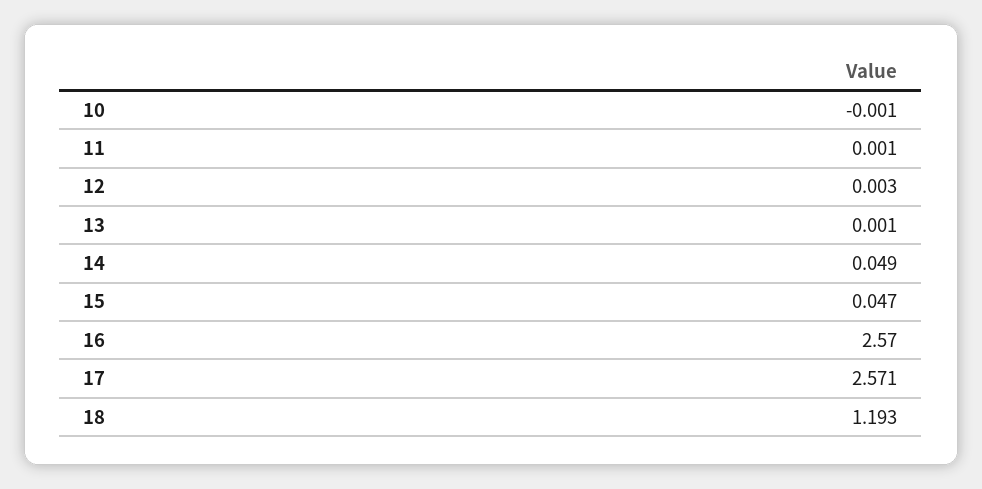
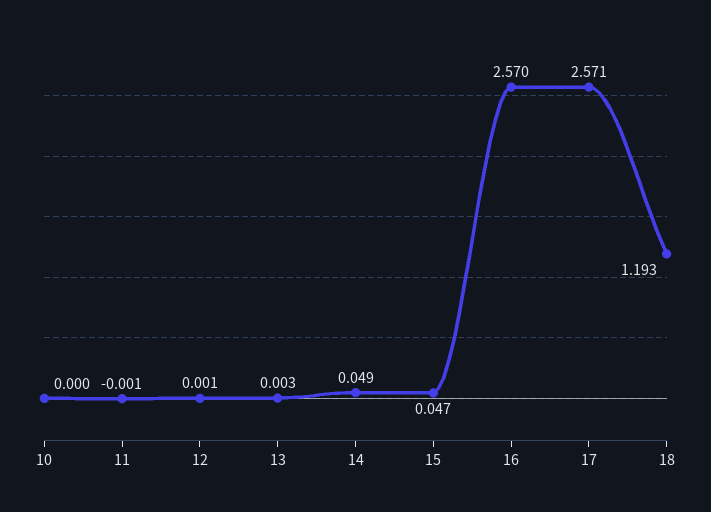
  {
-   "10": -0.001,
+   "10": 0,
-   "11": 0.001,
+   "11": -0.001,
-   "12": 0.003,
+   "12": 0.001,
-   "13": 0.001,
+   "13": 0.003,
    "14": 0.049,
    "15": 0.047,
    "16": 2.57,
    "17": 2.571,
    "18": 1.193
  }

